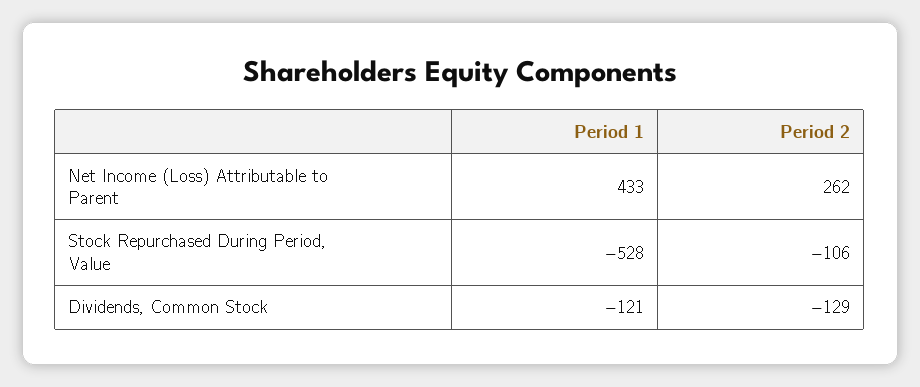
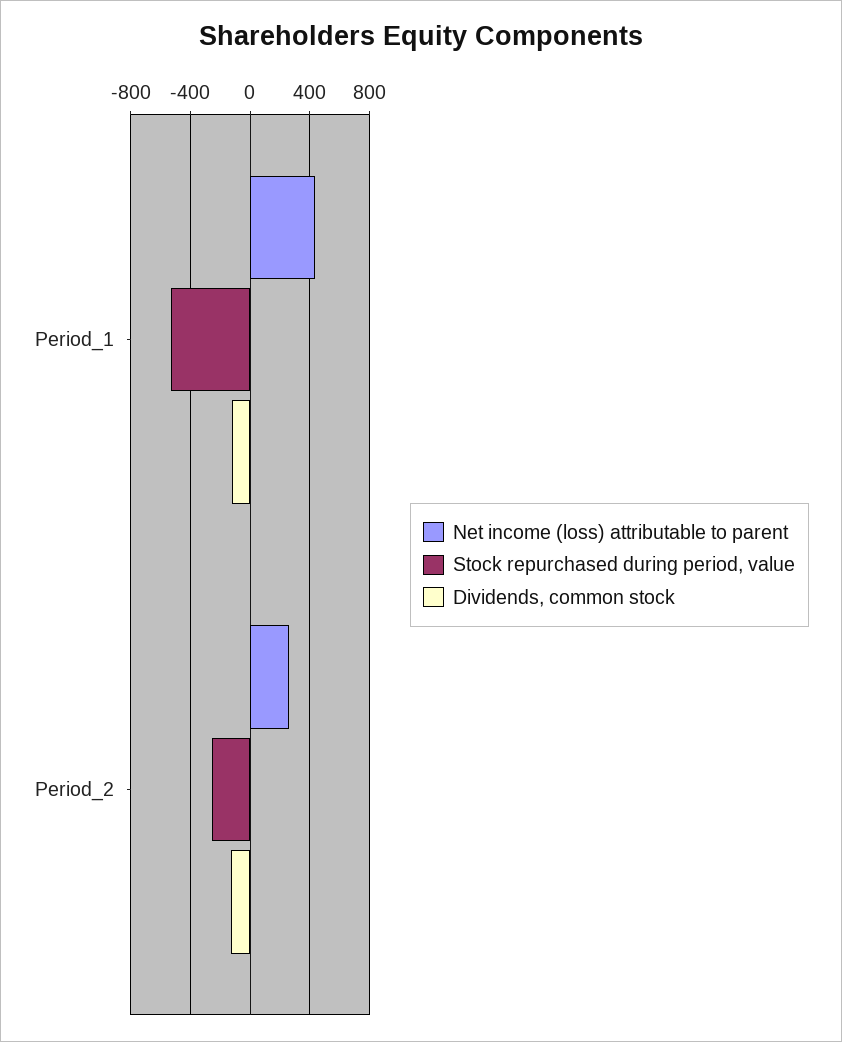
  {
    "Net Income (Loss) Attributable to Parent": {
      "Period 1": 433,
      "Period 2": 262
    },
    "Stock Repurchased During Period, Value": {
      "Period 1": -528,
-     "Period 2": -106
+     "Period 2": -250
    },
    "Dividends, Common Stock": {
      "Period 1": -121,
      "Period 2": -129
    }
  }

